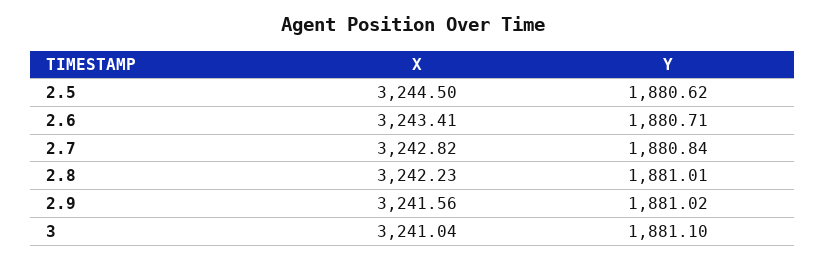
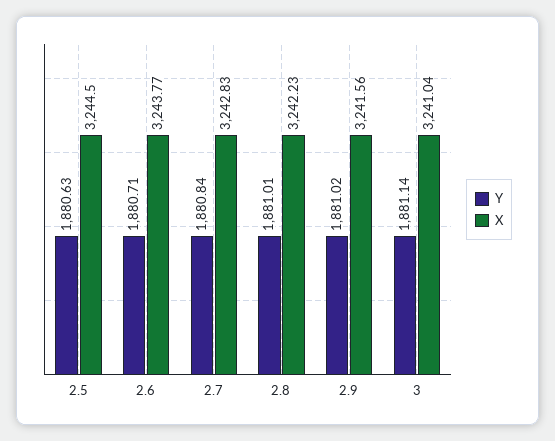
  {
    "X": {
      "2.5": 3244.5,
-     "2.6": 3243.41,
+     "2.6": 3243.77,
-     "2.7": 3242.82,
+     "2.7": 3242.83,
      "2.8": 3242.23,
      "2.9": 3241.56,
      "3": 3241.04
    },
    "Y": {
-     "2.5": 1880.62,
+     "2.5": 1880.63,
      "2.6": 1880.71,
      "2.7": 1880.84,
      "2.8": 1881.01,
      "2.9": 1881.02,
-     "3": 1881.1
+     "3": 1881.14
    }
  }

